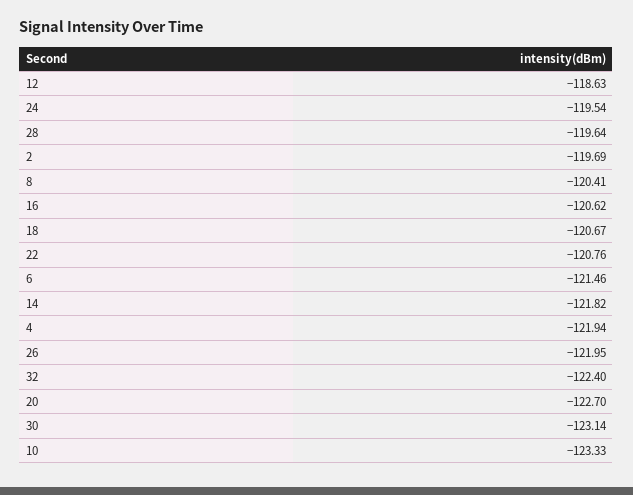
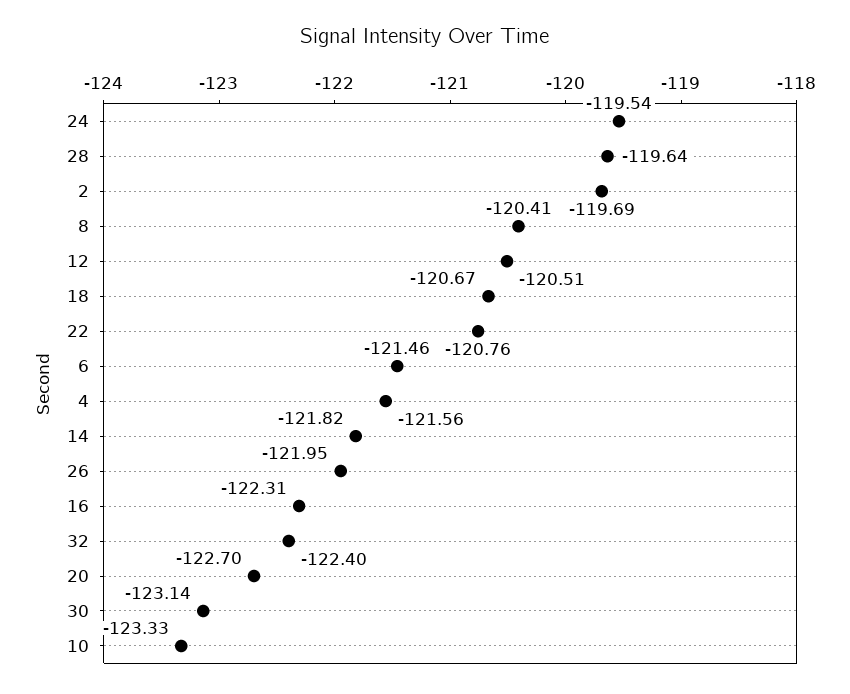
  {
-   "12": -118.63,
+   "12": -120.51,
    "24": -119.54,
    "28": -119.64,
    "2": -119.69,
    "8": -120.41,
-   "16": -120.62,
+   "16": -122.31,
    "18": -120.67,
    "22": -120.76,
    "6": -121.46,
    "14": -121.82,
-   "4": -121.94,
+   "4": -121.56,
    "26": -121.95,
    "32": -122.4,
    "20": -122.7,
    "30": -123.14,
    "10": -123.33
  }

